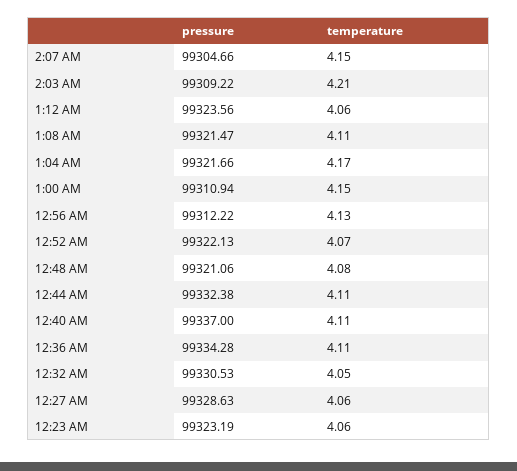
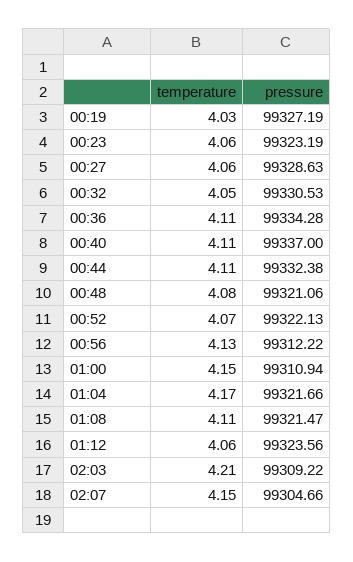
  {
    "pressure": {
      "2:07 AM": 99304.66,
      "2:03 AM": 99309.22,
      "1:12 AM": 99323.56,
      "1:08 AM": 99321.47,
      "1:04 AM": 99321.66,
      "1:00 AM": 99310.94,
      "12:56 AM": 99312.22,
      "12:52 AM": 99322.13,
      "12:48 AM": 99321.06,
      "12:44 AM": 99332.38,
      "12:40 AM": 99337,
      "12:36 AM": 99334.28,
      "12:32 AM": 99330.53,
      "12:27 AM": 99328.63,
-     "12:23 AM": 99323.19
+     "12:23 AM": 99323.19,
+     "00:19": 99327.19
    },
    "temperature": {
      "2:07 AM": 4.15,
      "2:03 AM": 4.21,
      "1:12 AM": 4.06,
      "1:08 AM": 4.11,
      "1:04 AM": 4.17,
      "1:00 AM": 4.15,
      "12:56 AM": 4.13,
      "12:52 AM": 4.07,
      "12:48 AM": 4.08,
      "12:44 AM": 4.11,
      "12:40 AM": 4.11,
      "12:36 AM": 4.11,
      "12:32 AM": 4.05,
      "12:27 AM": 4.06,
-     "12:23 AM": 4.06
+     "12:23 AM": 4.06,
+     "00:19": 4.03
    }
  }

